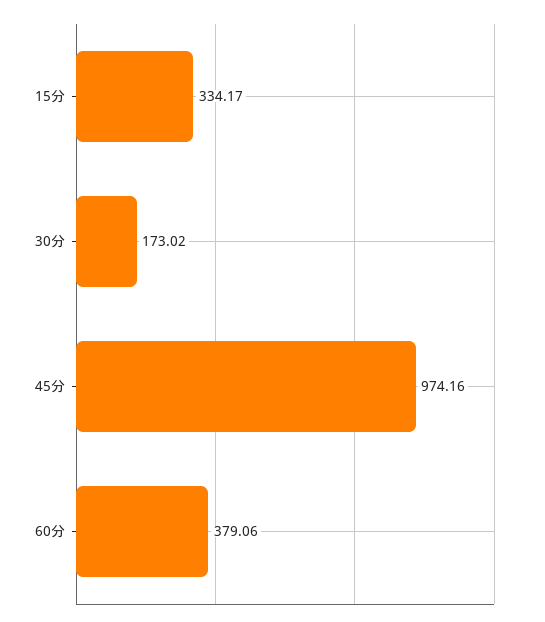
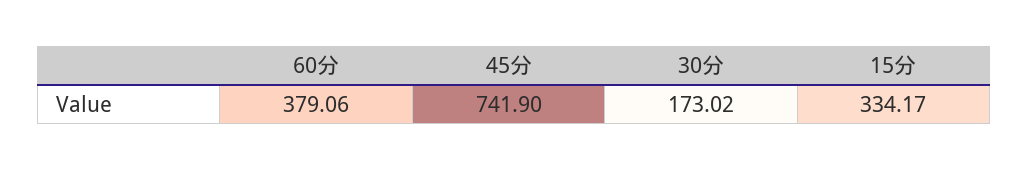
  {
    "15分": 334.17,
    "30分": 173.02,
-   "45分": 974.16,
+   "45分": 741.9,
    "60分": 379.06
  }

